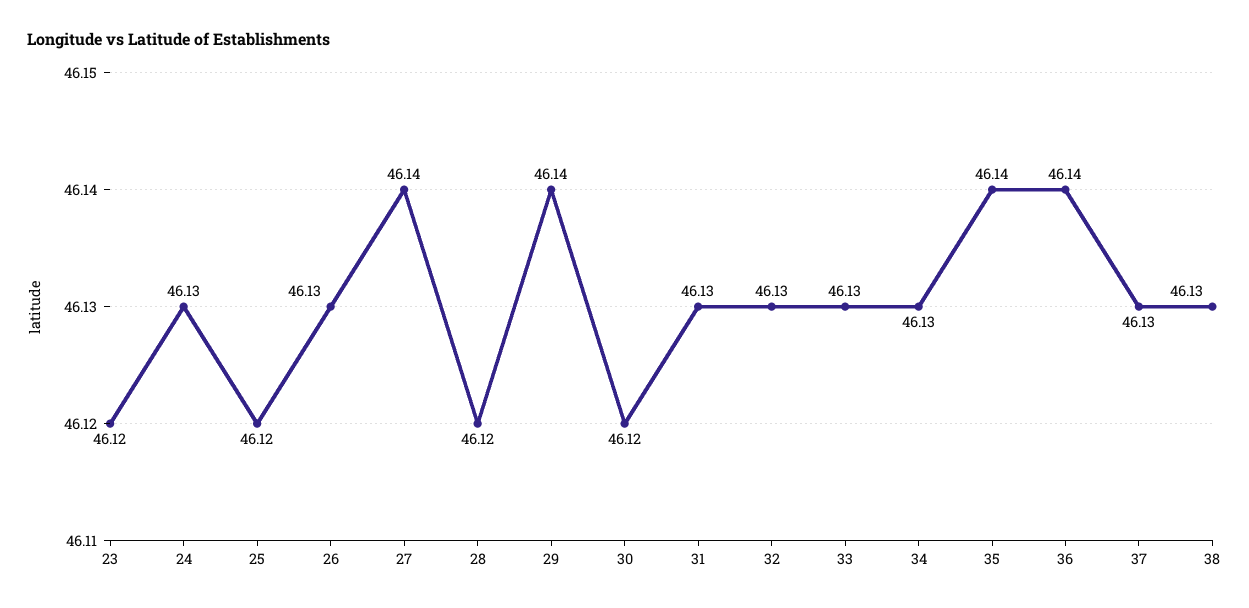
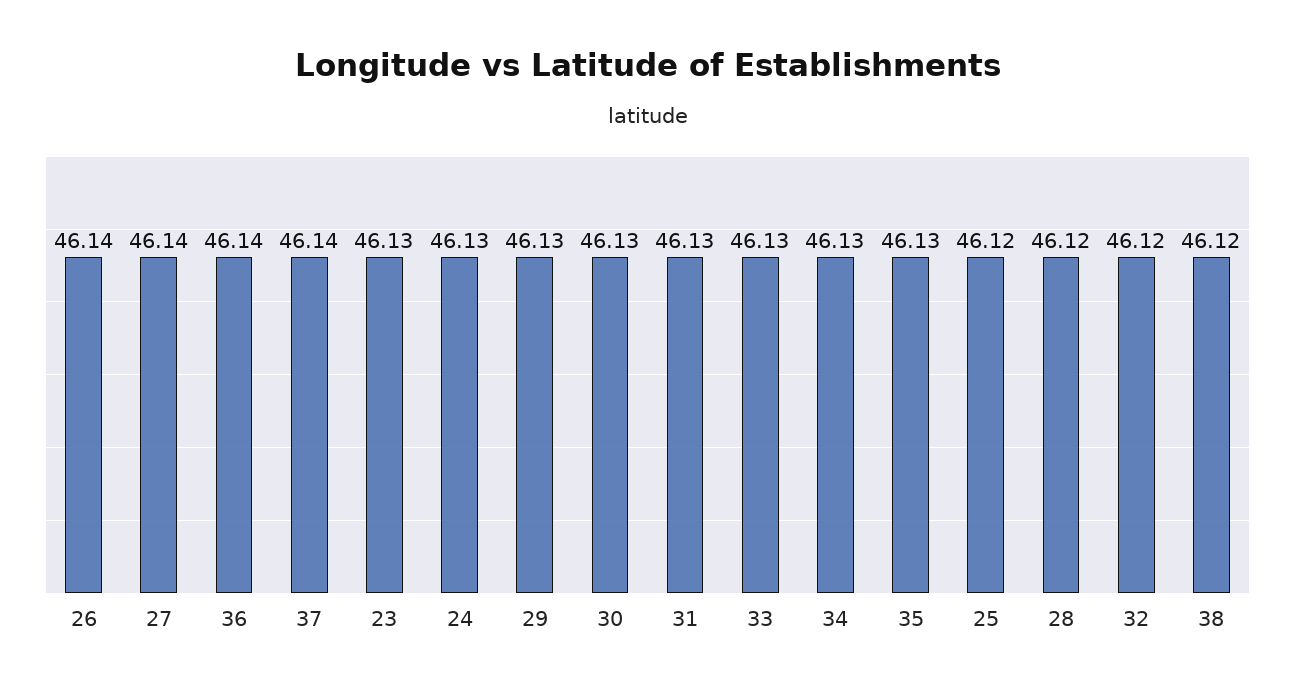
  {
-   "23": 46.12,
+   "23": 46.13,
    "24": 46.13,
    "25": 46.12,
-   "26": 46.13,
+   "26": 46.14,
    "27": 46.14,
    "28": 46.12,
-   "29": 46.14,
+   "29": 46.13,
-   "30": 46.12,
+   "30": 46.13,
    "31": 46.13,
-   "32": 46.13,
+   "32": 46.12,
    "33": 46.13,
    "34": 46.13,
-   "35": 46.14,
+   "35": 46.13,
    "36": 46.14,
-   "37": 46.13,
+   "37": 46.14,
-   "38": 46.13
+   "38": 46.12
  }

